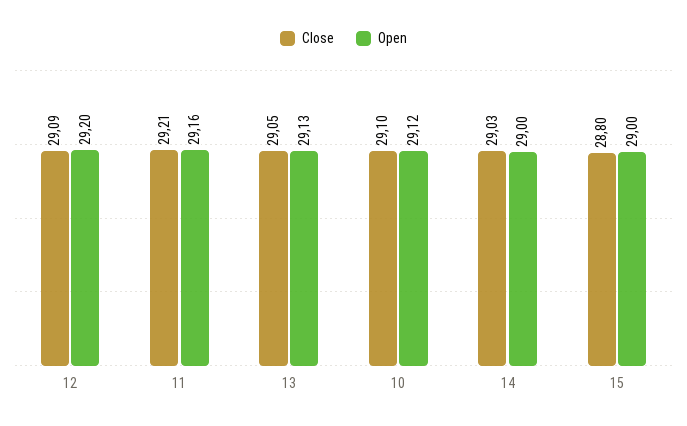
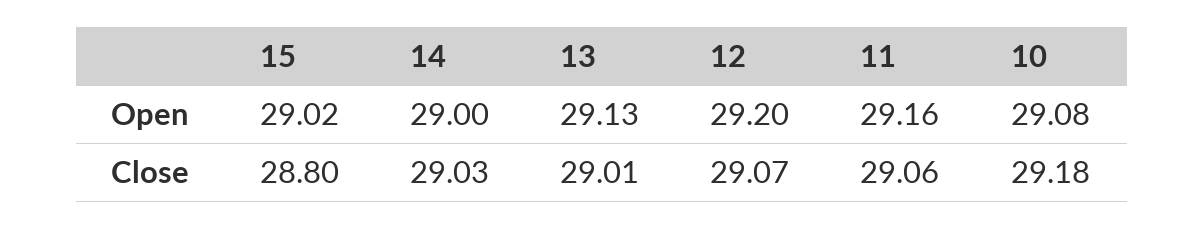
  {
    "Close": {
-     "12": 29.09,
+     "12": 29.07,
-     "11": 29.21,
+     "11": 29.06,
-     "13": 29.05,
+     "13": 29.01,
-     "10": 29.1,
+     "10": 29.18,
      "14": 29.03,
      "15": 28.8
    },
    "Open": {
      "12": 29.2,
      "11": 29.16,
      "13": 29.13,
-     "10": 29.12,
+     "10": 29.08,
      "14": 29,
-     "15": 29
+     "15": 29.02
    }
  }

